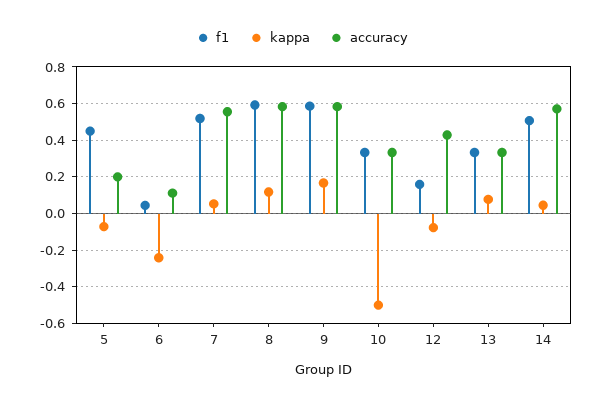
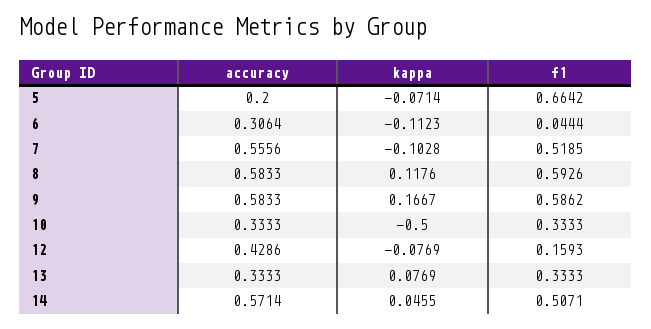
  {
    "f1": {
-     "5": 0.45,
+     "5": 0.6642,
      "6": 0.0444,
      "7": 0.5185,
      "8": 0.5926,
      "9": 0.5862,
      "10": 0.3333,
      "12": 0.1593,
      "13": 0.3333,
      "14": 0.5071
    },
    "kappa": {
      "5": -0.0714,
-     "6": -0.25,
+     "6": -0.1123,
-     "7": 0.05,
+     "7": -0.1028,
      "8": 0.1176,
      "9": 0.1667,
      "10": -0.5,
      "12": -0.0769,
      "13": 0.0769,
      "14": 0.0455
    },
    "accuracy": {
      "5": 0.2,
-     "6": 0.1,
+     "6": 0.3064,
      "7": 0.5556,
      "8": 0.5833,
      "9": 0.5833,
      "10": 0.3333,
      "12": 0.4286,
      "13": 0.3333,
      "14": 0.5714
    }
  }

